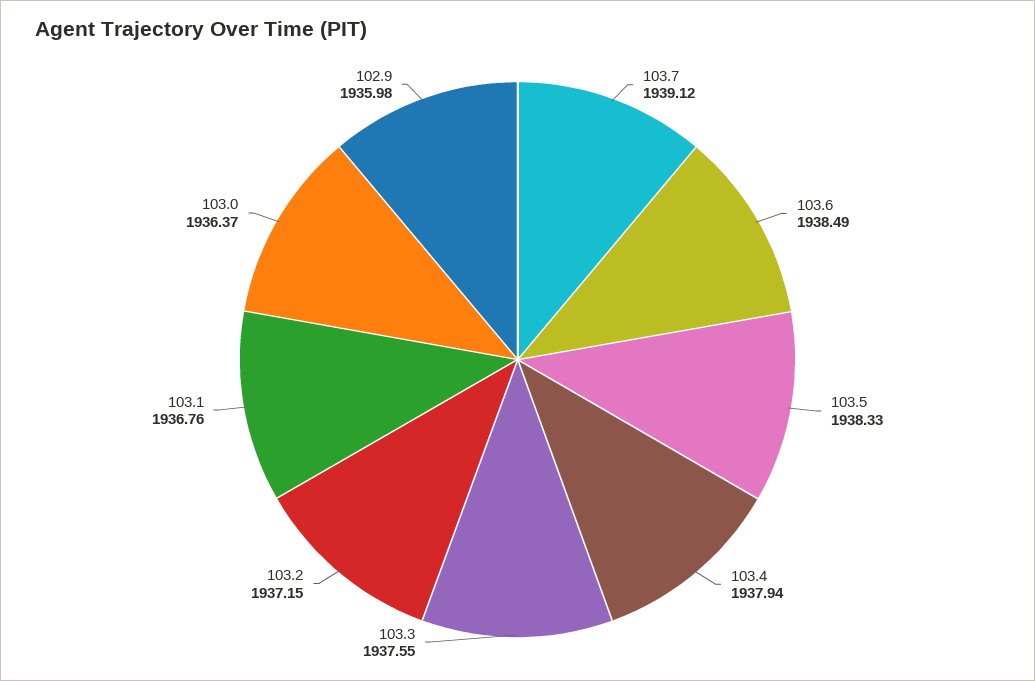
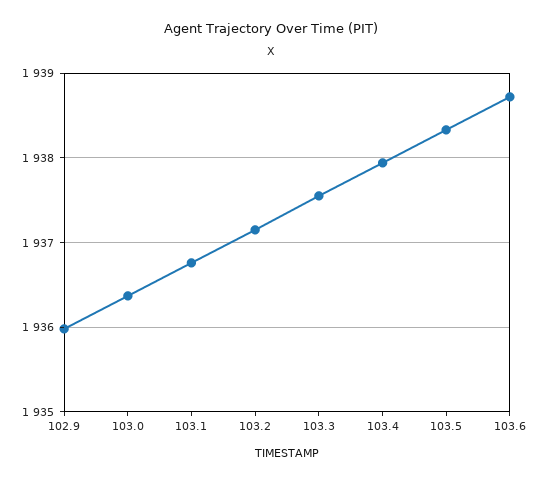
  {
-   "103.7": 1939.12,
-   "103.6": 1938.49,
+   "103.6": 1938.7,
    "103.5": 1938.33,
    "103.4": 1937.94,
    "103.3": 1937.55,
    "103.2": 1937.15,
    "103.1": 1936.76,
    "103.0": 1936.37,
    "102.9": 1935.98
  }

